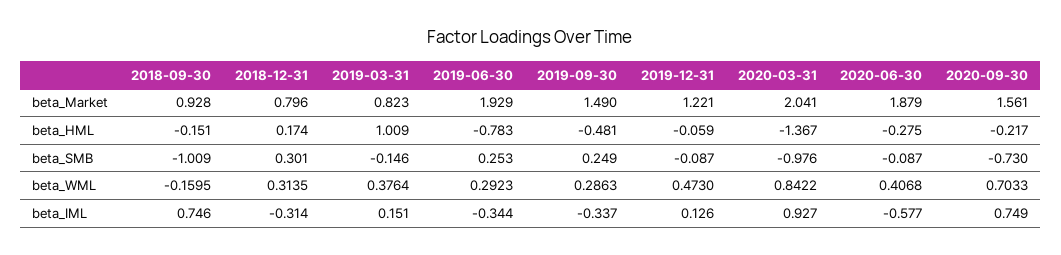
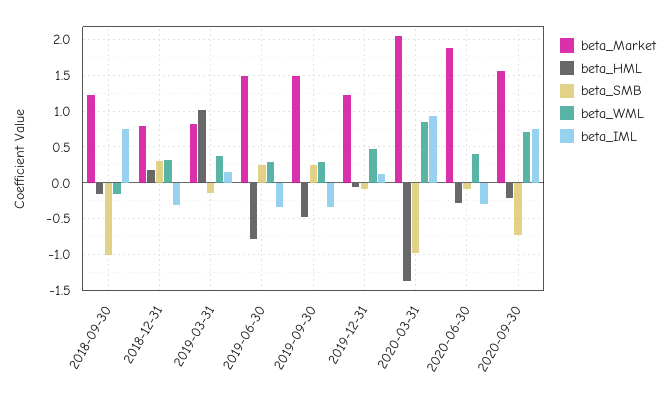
  {
    "beta_Market": {
-     "2018-09-30": 0.928,
+     "2018-09-30": 1.2,
      "2018-12-31": 0.796,
      "2019-03-31": 0.823,
-     "2019-06-30": 1.929,
+     "2019-06-30": 1.5,
      "2019-09-30": 1.49,
      "2019-12-31": 1.221,
      "2020-03-31": 2.041,
      "2020-06-30": 1.879,
      "2020-09-30": 1.561
    },
    "beta_HML": {
      "2018-09-30": -0.151,
      "2018-12-31": 0.174,
      "2019-03-31": 1.009,
      "2019-06-30": -0.783,
      "2019-09-30": -0.481,
      "2019-12-31": -0.059,
      "2020-03-31": -1.367,
      "2020-06-30": -0.275,
      "2020-09-30": -0.217
    },
    "beta_SMB": {
      "2018-09-30": -1.009,
      "2018-12-31": 0.301,
      "2019-03-31": -0.146,
      "2019-06-30": 0.253,
      "2019-09-30": 0.249,
      "2019-12-31": -0.087,
      "2020-03-31": -0.976,
      "2020-06-30": -0.087,
      "2020-09-30": -0.73
    },
    "beta_WML": {
      "2018-09-30": -0.1595,
      "2018-12-31": 0.3135,
      "2019-03-31": 0.3764,
      "2019-06-30": 0.2923,
      "2019-09-30": 0.2863,
      "2019-12-31": 0.473,
      "2020-03-31": 0.8422,
      "2020-06-30": 0.4068,
      "2020-09-30": 0.7033
    },
    "beta_IML": {
      "2018-09-30": 0.746,
      "2018-12-31": -0.314,
      "2019-03-31": 0.151,
      "2019-06-30": -0.344,
      "2019-09-30": -0.337,
      "2019-12-31": 0.126,
      "2020-03-31": 0.927,
-     "2020-06-30": -0.577,
+     "2020-06-30": -0.3,
      "2020-09-30": 0.749
    }
  }

